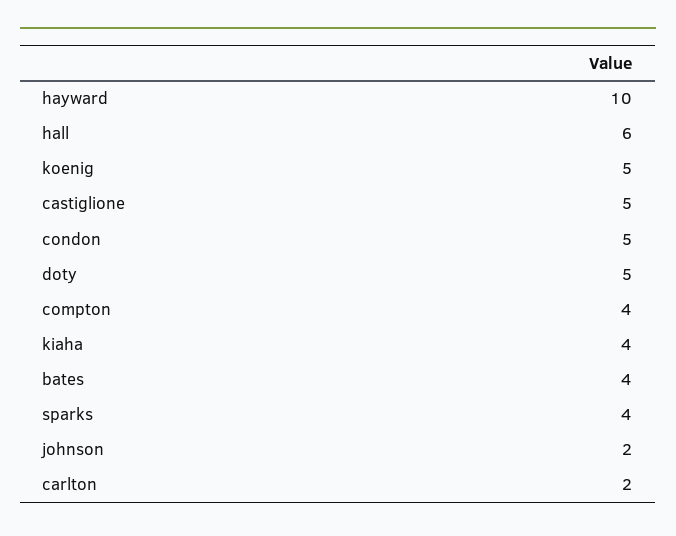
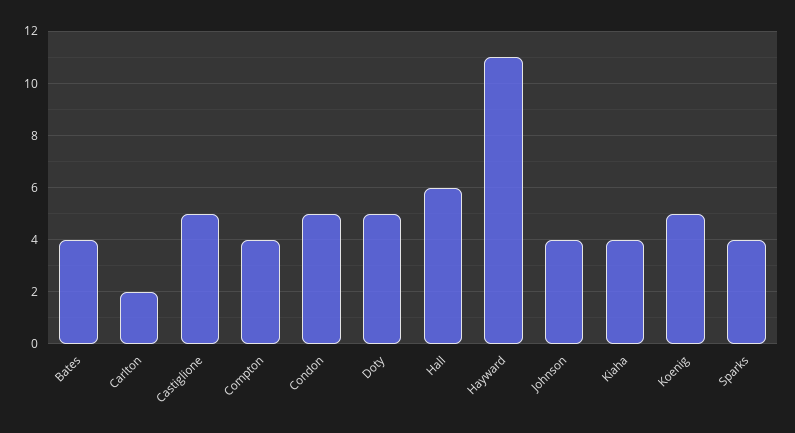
  {
-   "hayward": 10,
+   "hayward": 11,
    "hall": 6,
    "koenig": 5,
    "castiglione": 5,
    "condon": 5,
    "doty": 5,
    "compton": 4,
    "kiaha": 4,
    "bates": 4,
    "sparks": 4,
-   "johnson": 2,
+   "johnson": 4,
    "carlton": 2
  }

